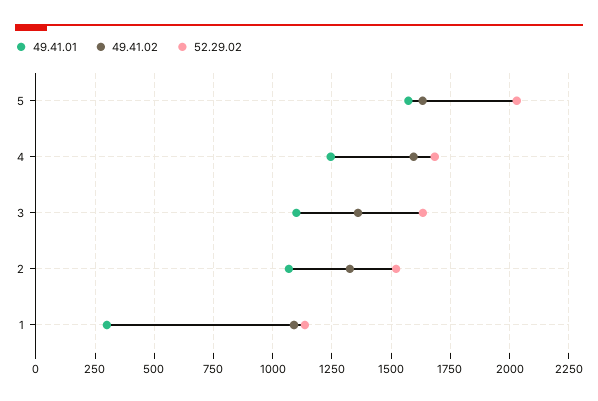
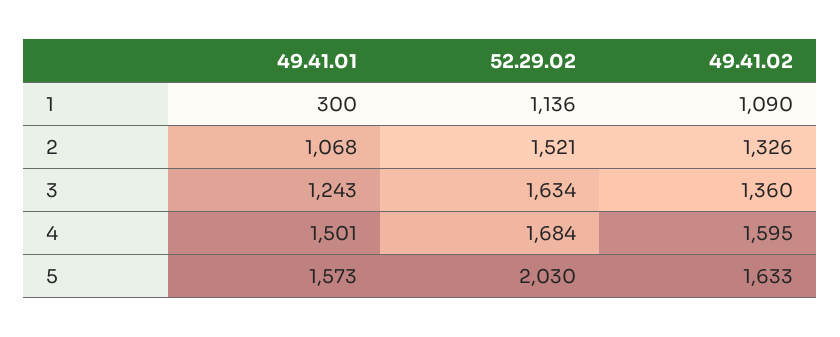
  {
    "49.41.01": {
      "5": 1573,
-     "4": 1250,
+     "4": 1501,
-     "3": 1100,
+     "3": 1243,
      "2": 1068,
      "1": 300
    },
    "49.41.02": {
      "5": 1633,
      "4": 1595,
      "3": 1360,
      "2": 1326,
      "1": 1090
    },
    "52.29.02": {
      "5": 2030,
      "4": 1684,
      "3": 1634,
      "2": 1521,
      "1": 1136
    }
  }

